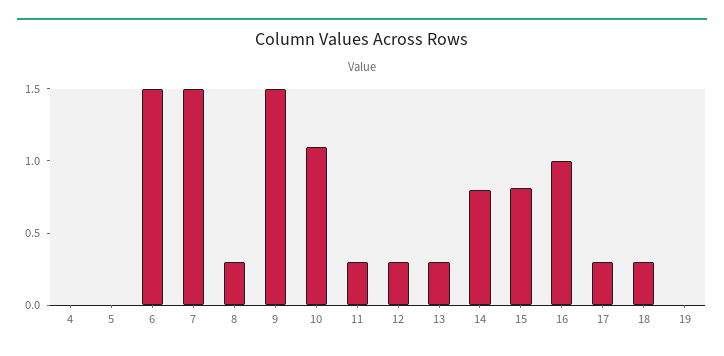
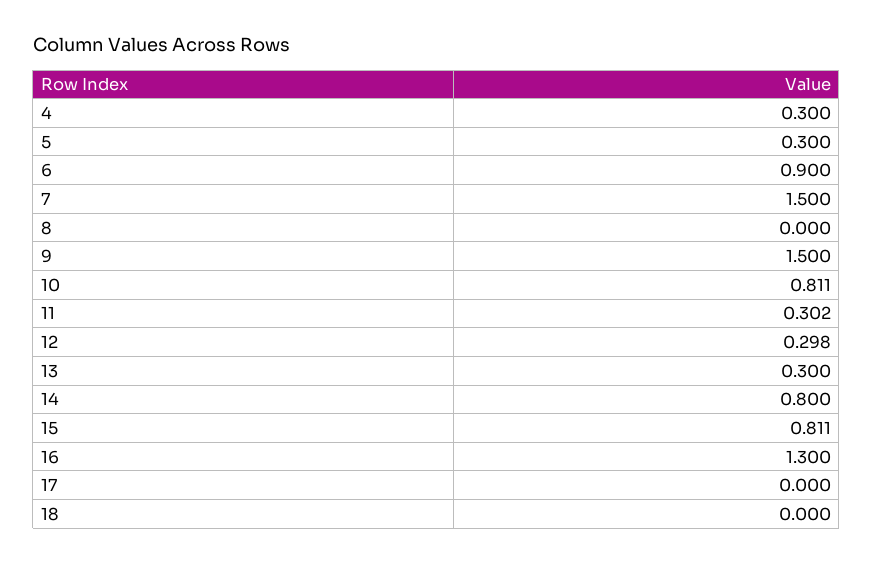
  {
-   "4": 0,
+   "4": 0.3,
-   "5": 0,
+   "5": 0.3,
-   "6": 1.5,
+   "6": 0.9,
    "7": 1.5,
-   "8": 0.3,
+   "8": 0,
    "9": 1.5,
-   "10": 1.1,
+   "10": 0.811,
    "11": 0.302,
    "12": 0.298,
    "13": 0.3,
    "14": 0.8,
    "15": 0.811,
-   "16": 1,
+   "16": 1.3,
-   "17": 0.3,
+   "17": 0,
-   "18": 0.3,
+   "18": 0
-   "19": 0
  }

